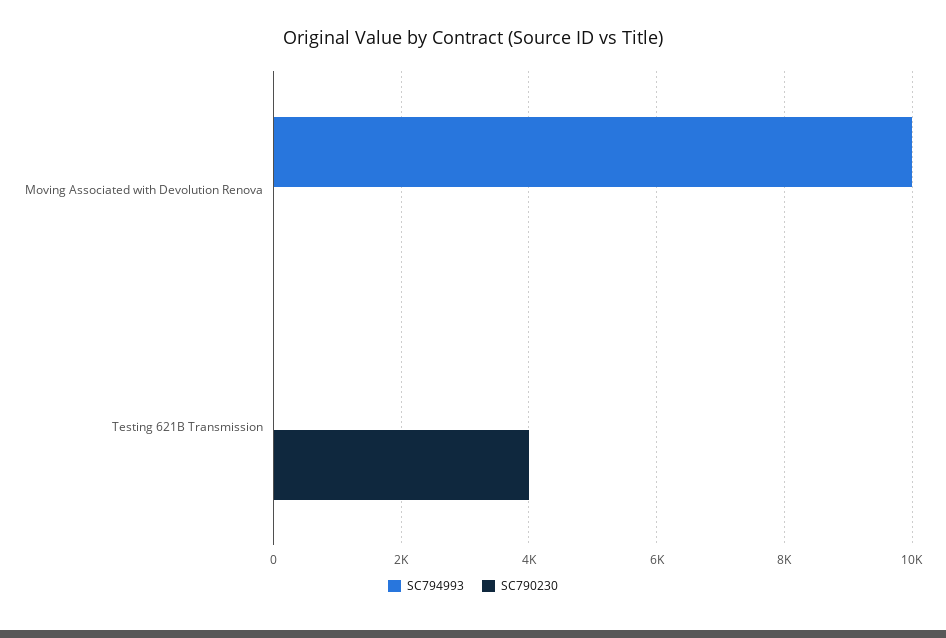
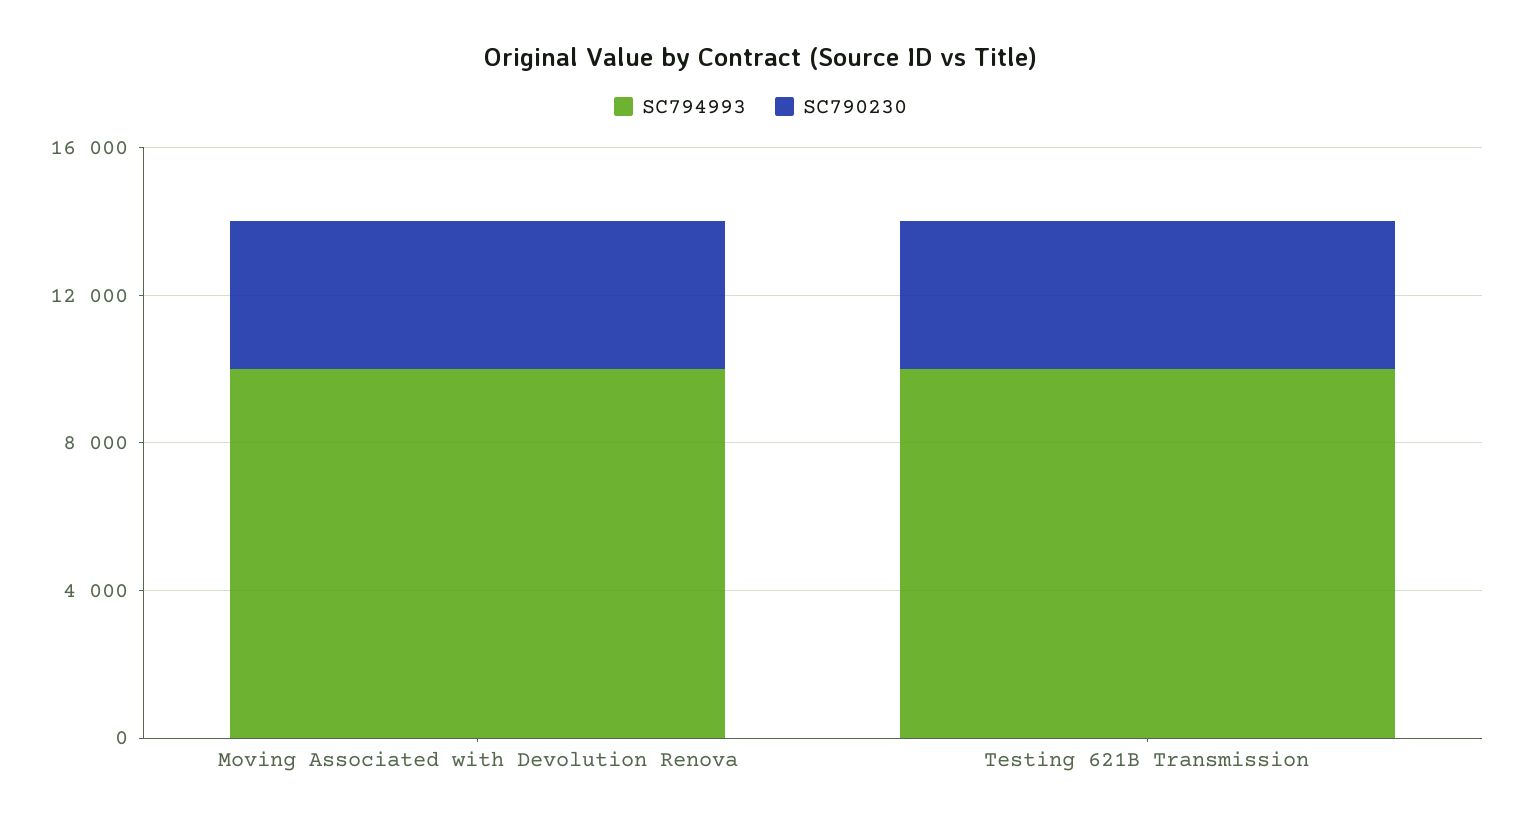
  {
    "SC794993": {
      "Moving Associated with Devolution Renova": 10000,
-     "Testing 621B Transmission": 0
+     "Testing 621B Transmission": 10000
    },
    "SC790230": {
-     "Moving Associated with Devolution Renova": 0,
+     "Moving Associated with Devolution Renova": 4000,
      "Testing 621B Transmission": 4000
    }
  }

